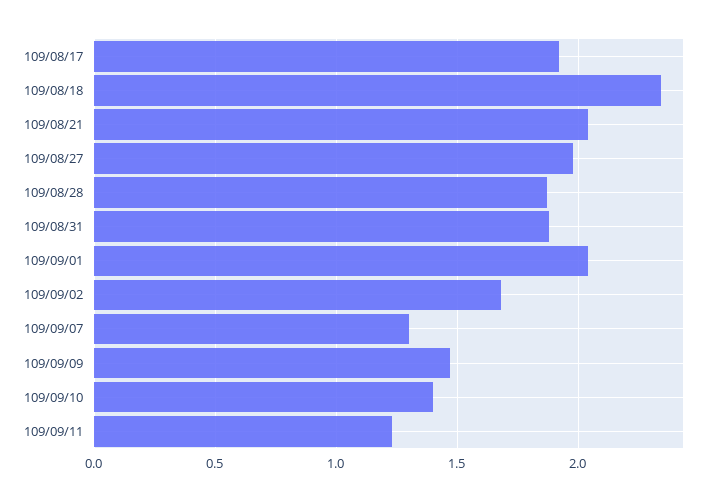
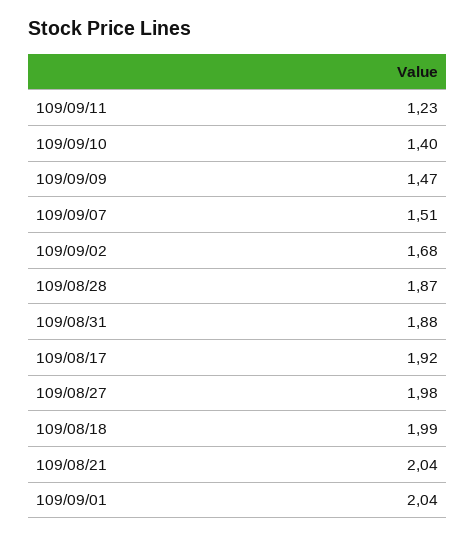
  {
    "109/08/17": 1.92,
-   "109/08/18": 2.35,
+   "109/08/18": 1.99,
    "109/08/21": 2.04,
    "109/08/27": 1.98,
    "109/08/28": 1.87,
    "109/08/31": 1.88,
    "109/09/01": 2.04,
    "109/09/02": 1.68,
-   "109/09/07": 1.3,
+   "109/09/07": 1.51,
    "109/09/09": 1.47,
    "109/09/10": 1.4,
    "109/09/11": 1.23
  }

